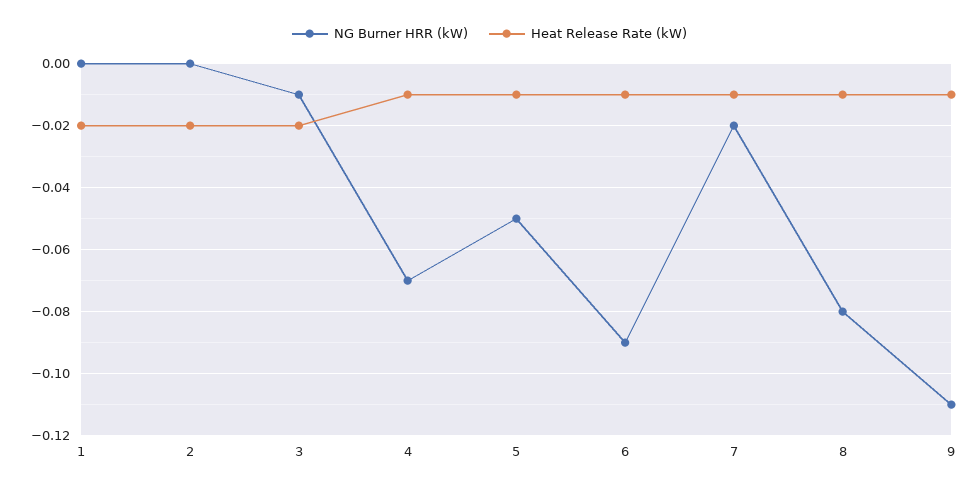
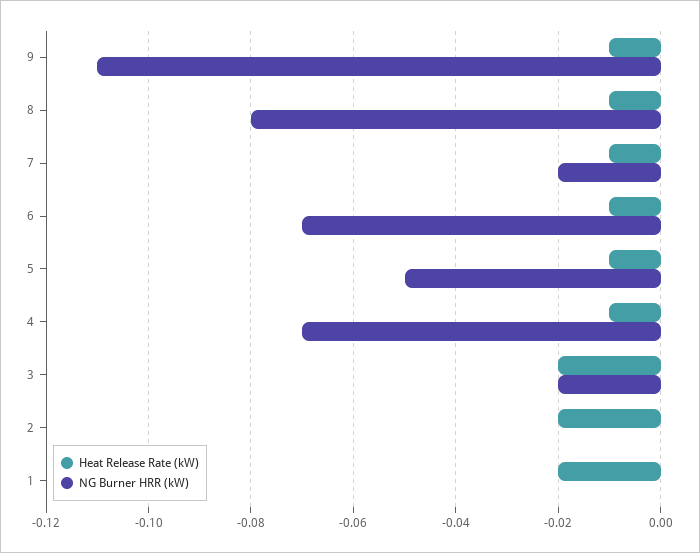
  {
    "NG Burner HRR (kW)": {
      "1": 0,
      "2": 0,
-     "3": -0.01,
+     "3": -0.02,
      "4": -0.07,
      "5": -0.05,
-     "6": -0.09,
+     "6": -0.07,
      "7": -0.02,
      "8": -0.08,
      "9": -0.11
    },
    "Heat Release Rate (kW)": {
      "1": -0.02,
      "2": -0.02,
      "3": -0.02,
      "4": -0.01,
      "5": -0.01,
      "6": -0.01,
      "7": -0.01,
      "8": -0.01,
      "9": -0.01
    }
  }

